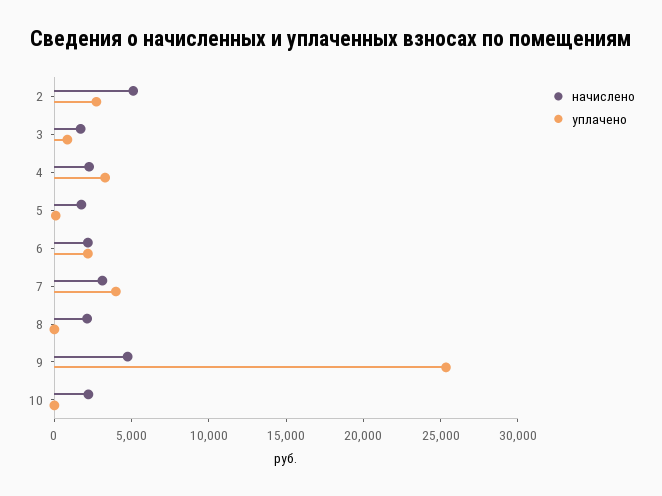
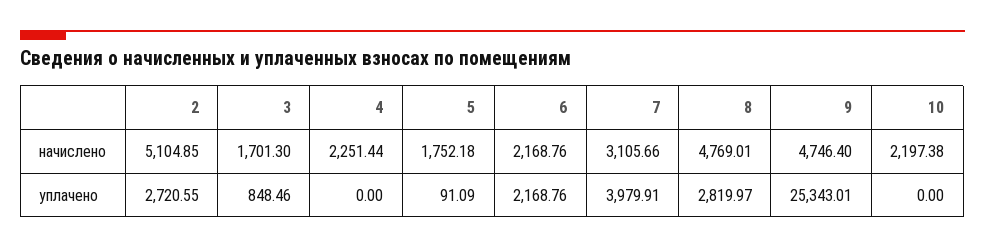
  {
    "начислено": {
      "2": 5104.85,
      "3": 1701.3,
      "4": 2251.44,
      "5": 1752.18,
      "6": 2168.76,
      "7": 3105.66,
-     "8": 2000,
+     "8": 4769.01,
      "9": 4746.4,
      "10": 2197.38
    },
    "уплачено": {
      "2": 2720.55,
      "3": 848.46,
-     "4": 3000,
+     "4": 0,
      "5": 91.09,
      "6": 2168.76,
      "7": 3979.91,
-     "8": 0,
+     "8": 2819.97,
      "9": 25343.01,
      "10": 0
    }
  }

